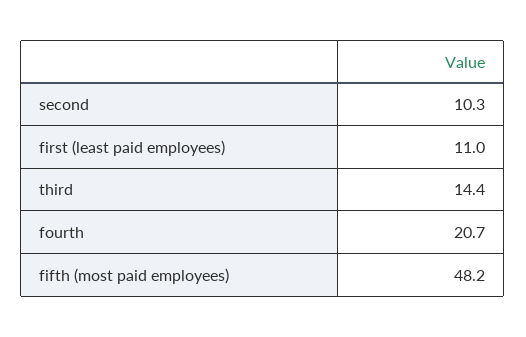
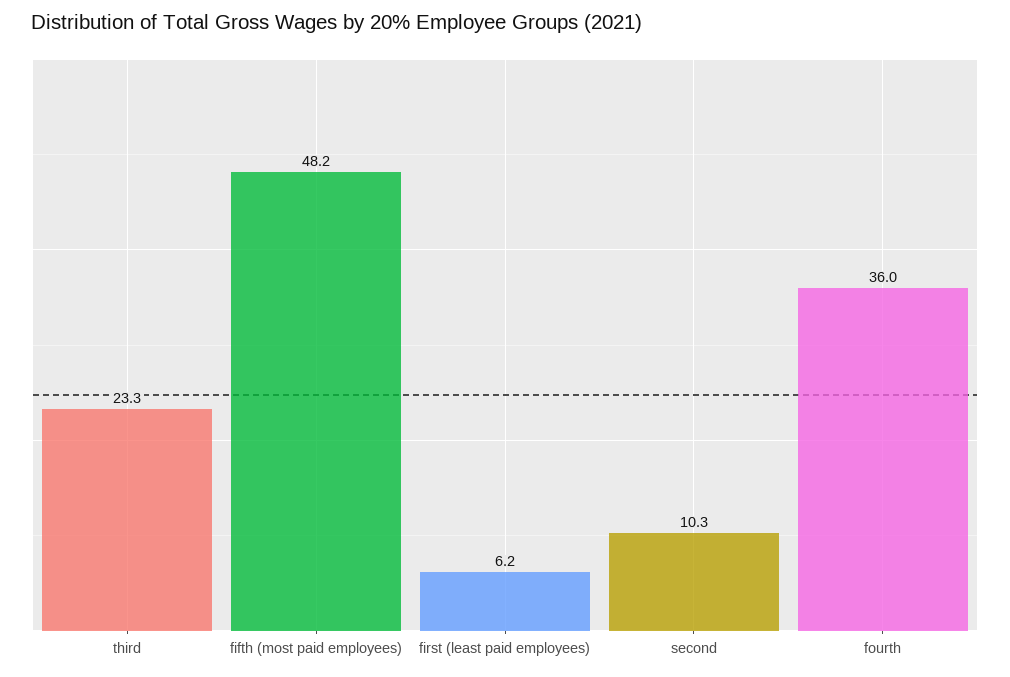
  {
    "second": 10.3,
-   "first (least paid employees)": 11,
+   "first (least paid employees)": 6.2,
-   "third": 14.4,
+   "third": 23.3,
-   "fourth": 20.7,
+   "fourth": 36,
    "fifth (most paid employees)": 48.2
  }

